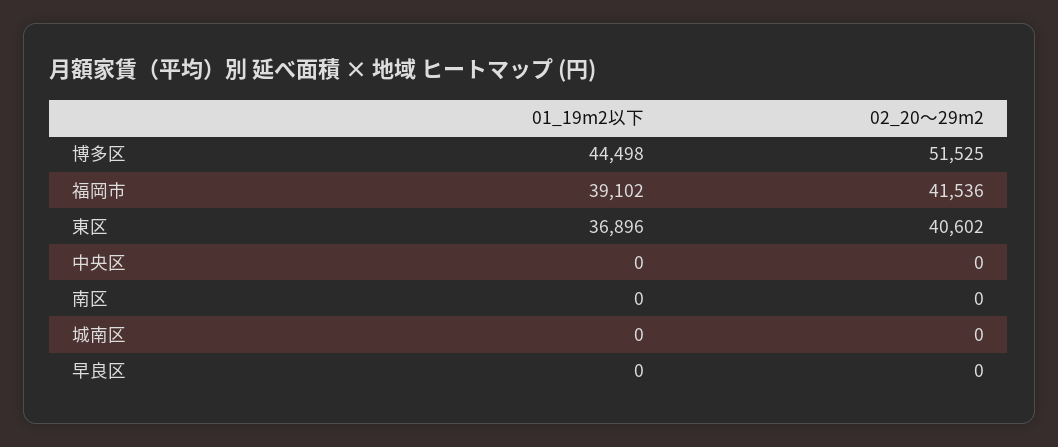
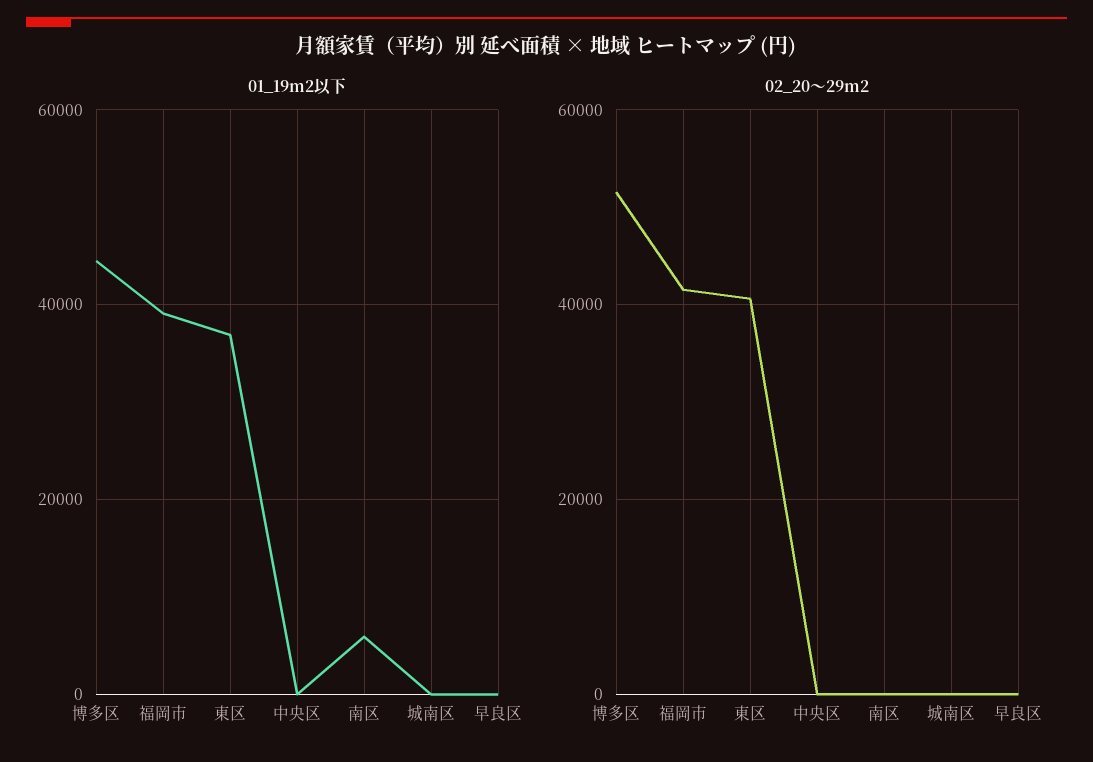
  {
    "01_19m2以下": {
      "博多区": 44498,
      "福岡市": 39102,
      "東区": 36896,
      "中央区": 0,
-     "南区": 0,
+     "南区": 6000,
      "城南区": 0,
      "早良区": 0
    },
    "02_20～29m2": {
      "博多区": 51525,
      "福岡市": 41536,
      "東区": 40602,
      "中央区": 0,
      "南区": 0,
      "城南区": 0,
      "早良区": 0
    }
  }

